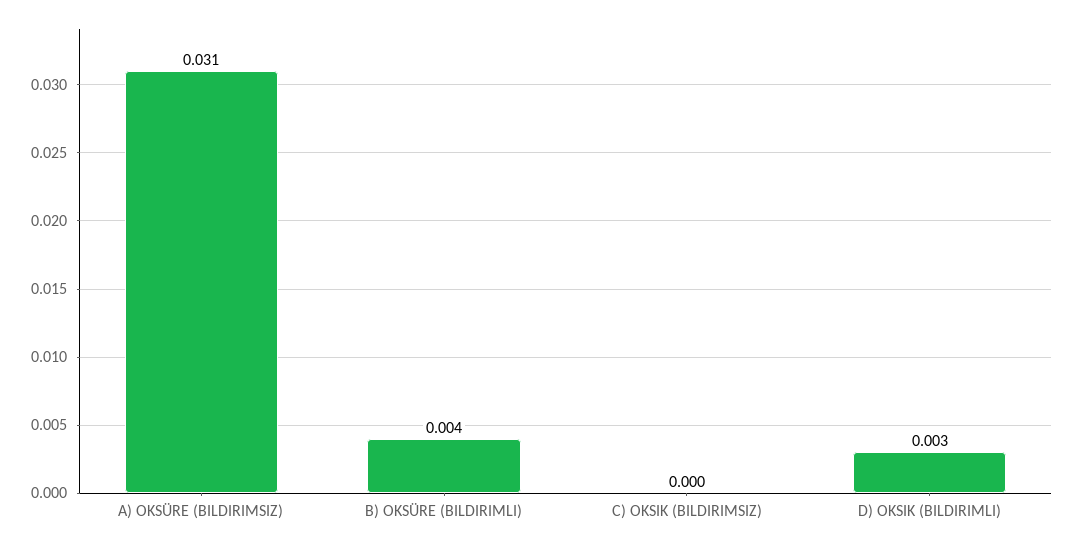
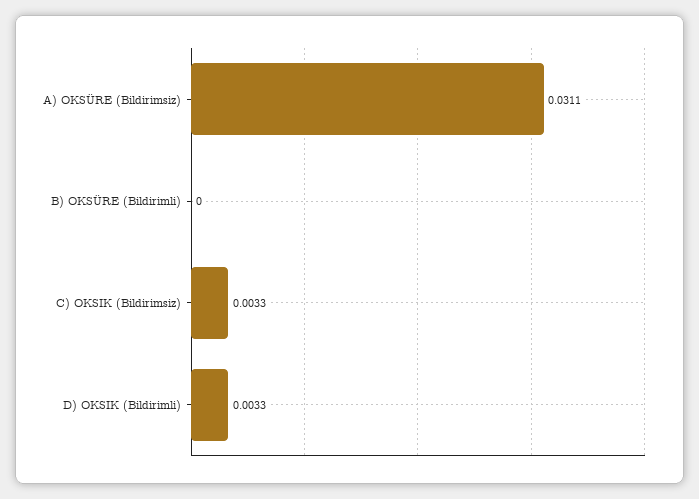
  {
    "A) OKSÜRE (BILDIRIMSIZ)": 0.0311,
-   "B) OKSÜRE (BILDIRIMLI)": 0.004,
+   "B) OKSÜRE (BILDIRIMLI)": 0,
-   "C) OKSIK (BILDIRIMSIZ)": 0,
+   "C) OKSIK (BILDIRIMSIZ)": 0.0033,
    "D) OKSIK (BILDIRIMLI)": 0.0033
  }

